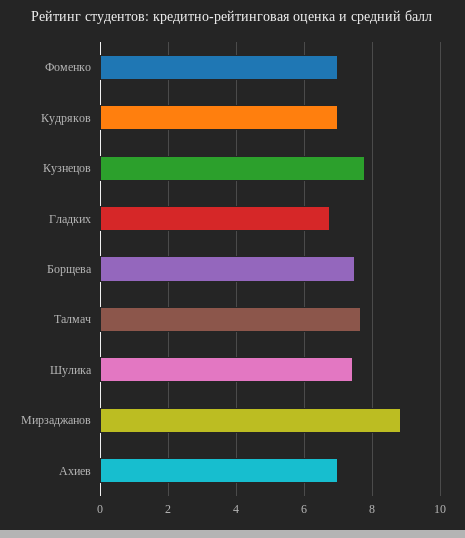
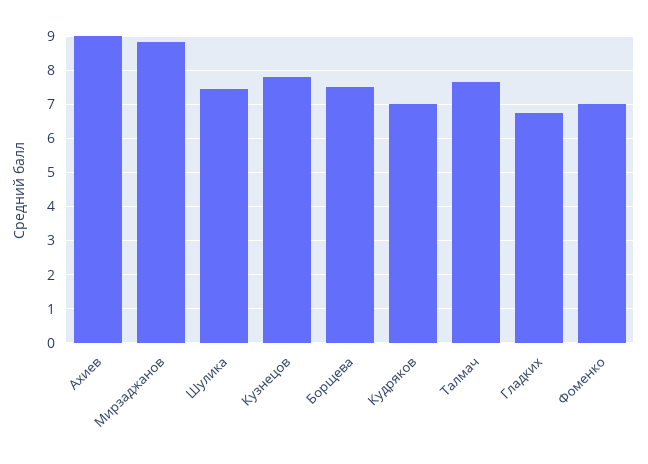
  {
    "Фоменко": 7,
    "Кудряков": 7,
    "Кузнецов": 7.8,
    "Гладких": 6.8,
    "Борщева": 7.6,
    "Талмач": 7.6,
    "Шулика": 7.4,
    "Мирзаджанов": 8.8,
-   "Ахиев": 7
+   "Ахиев": 9
  }

